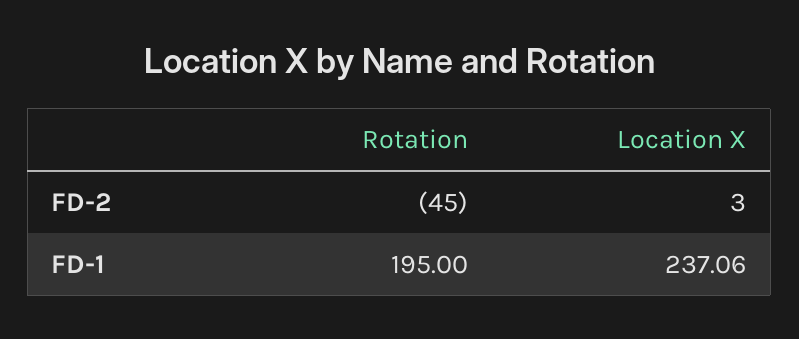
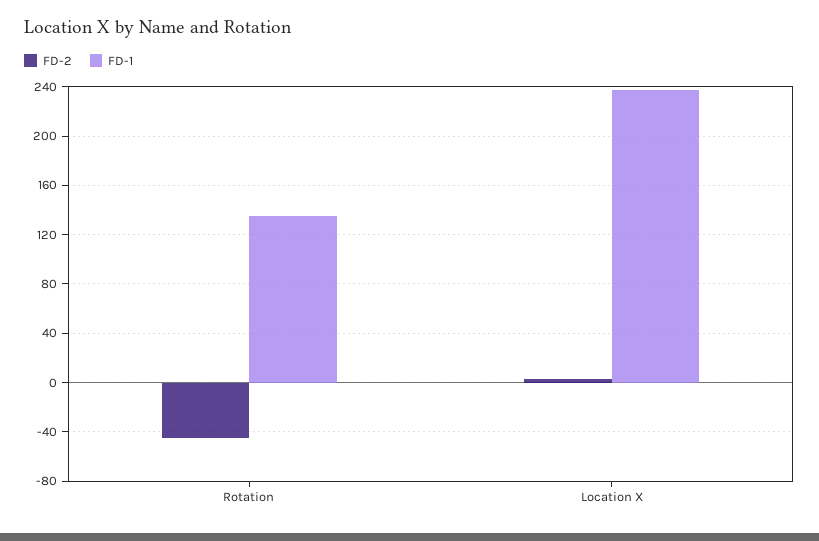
  {
    "FD-2": {
      "Rotation": -45,
      "Location X": 3
    },
    "FD-1": {
-     "Rotation": 195,
+     "Rotation": 135,
      "Location X": 237.06
    }
  }

